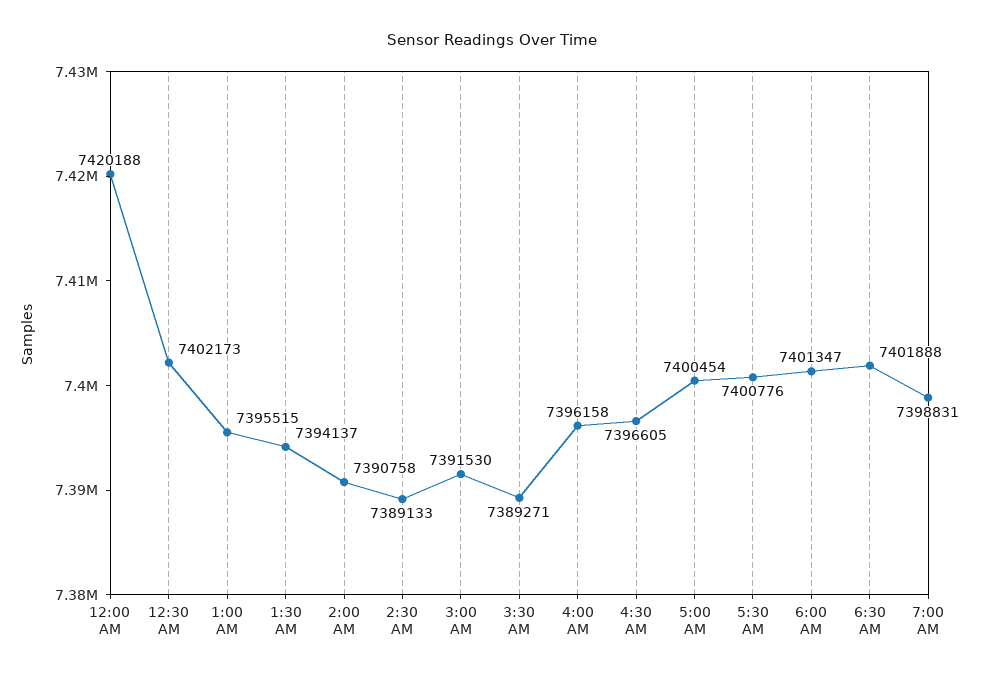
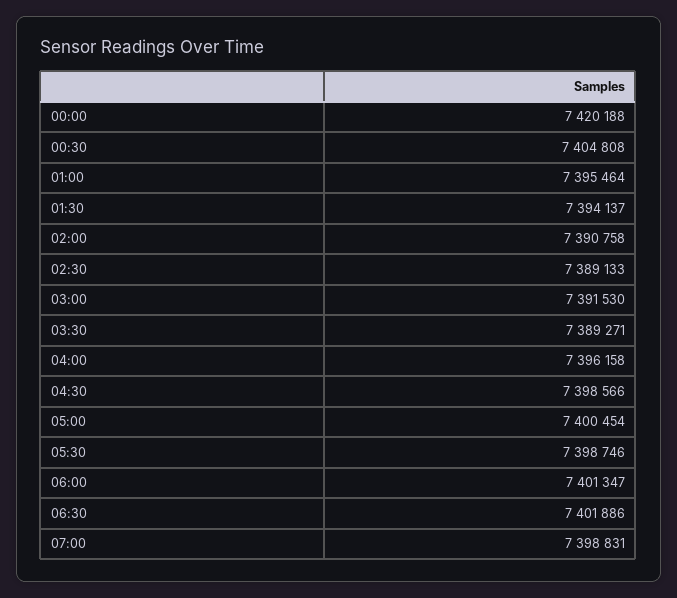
  {
    "12:00 AM": 7420188,
-   "12:30 AM": 7402173,
+   "12:30 AM": 7404808,
-   "1:00 AM": 7395515,
+   "1:00 AM": 7395464,
    "1:30 AM": 7394137,
    "2:00 AM": 7390758,
    "2:30 AM": 7389133,
    "3:00 AM": 7391530,
    "3:30 AM": 7389271,
    "4:00 AM": 7396158,
-   "4:30 AM": 7396605,
+   "4:30 AM": 7398566,
    "5:00 AM": 7400454,
-   "5:30 AM": 7400776,
+   "5:30 AM": 7398746,
    "6:00 AM": 7401347,
-   "6:30 AM": 7401888,
+   "6:30 AM": 7401886,
    "7:00 AM": 7398831
  }

